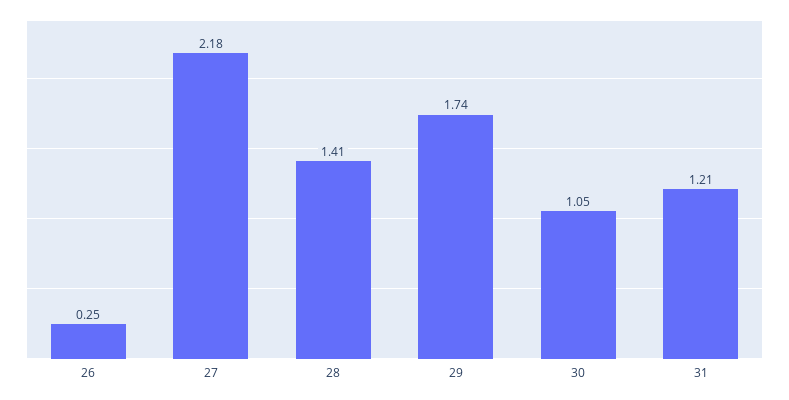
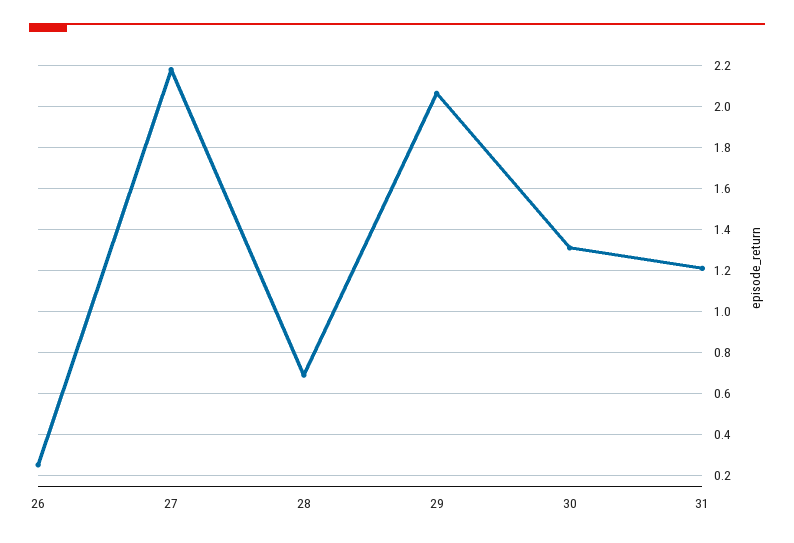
  {
    "26": 0.25,
    "27": 2.18,
-   "28": 1.41,
+   "28": 0.7,
-   "29": 1.74,
+   "29": 2.05,
-   "30": 1.05,
+   "30": 1.3,
    "31": 1.21
  }

